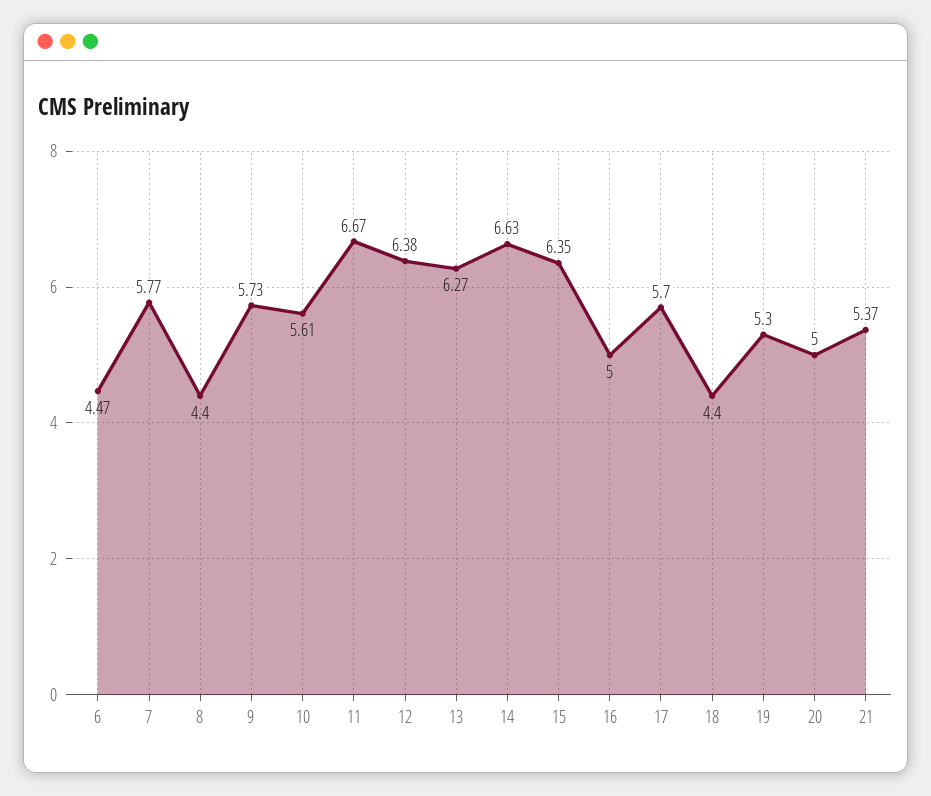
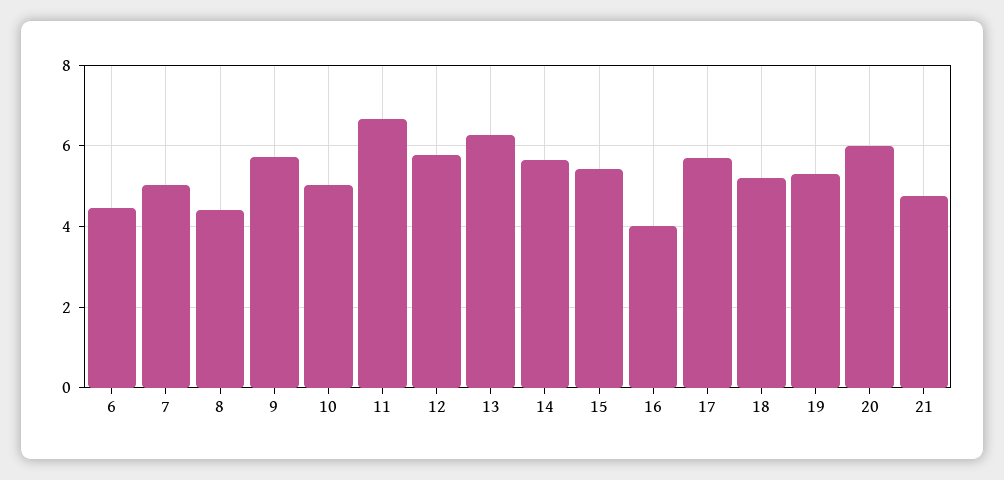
  {
    "6": 4.47,
-   "7": 5.77,
+   "7": 5,
    "8": 4.4,
    "9": 5.73,
-   "10": 5.61,
+   "10": 5,
    "11": 6.67,
-   "12": 6.38,
+   "12": 5.8,
    "13": 6.27,
-   "14": 6.63,
+   "14": 5.6,
-   "15": 6.35,
+   "15": 5.4,
-   "16": 5,
+   "16": 4,
    "17": 5.7,
-   "18": 4.4,
+   "18": 5.2,
    "19": 5.3,
-   "20": 5,
+   "20": 6,
-   "21": 5.37
+   "21": 4.8
  }

